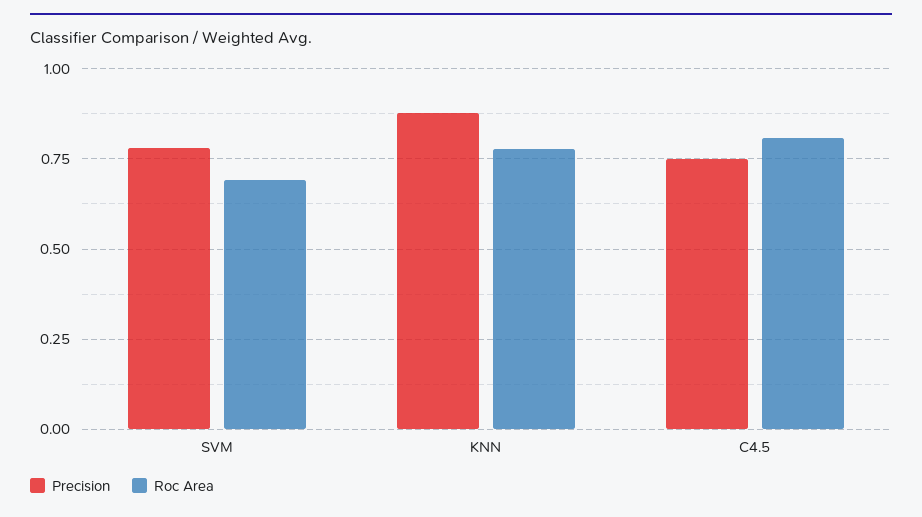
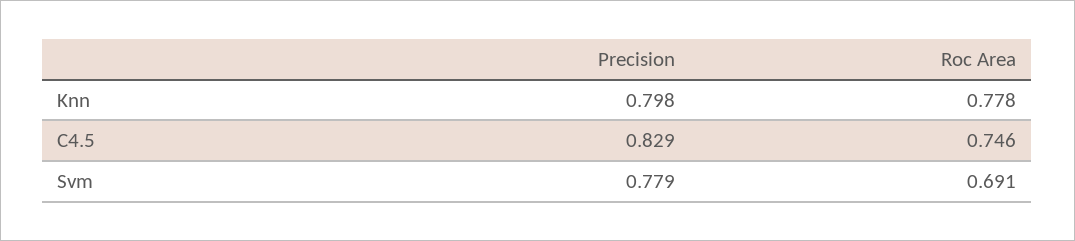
  {
    "Precision": {
      "SVM": 0.779,
-     "KNN": 0.875,
+     "KNN": 0.798,
-     "C4.5": 0.75
+     "C4.5": 0.829
    },
    "Roc Area": {
      "SVM": 0.691,
      "KNN": 0.778,
-     "C4.5": 0.8
+     "C4.5": 0.746
    }
  }

